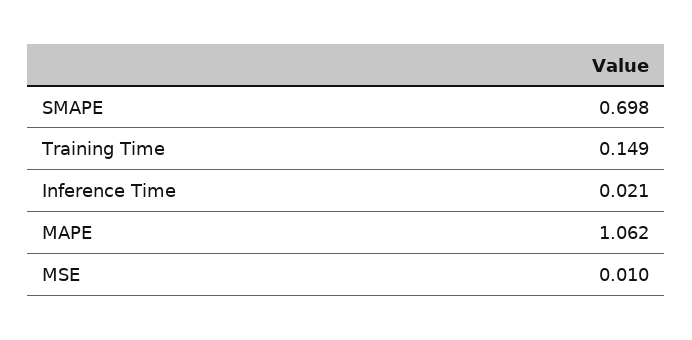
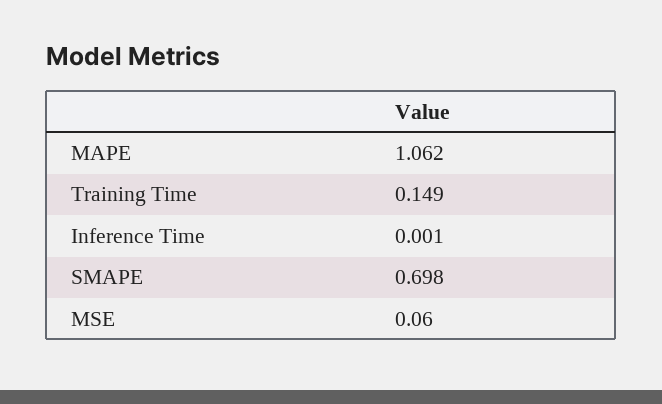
  {
    "SMAPE": 0.698,
    "Training Time": 0.149,
-   "Inference Time": 0.021,
+   "Inference Time": 0.001,
    "MAPE": 1.062,
-   "MSE": 0.01
+   "MSE": 0.06
  }

